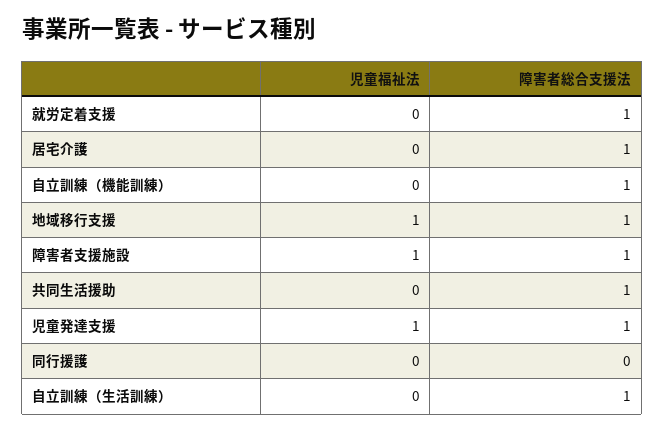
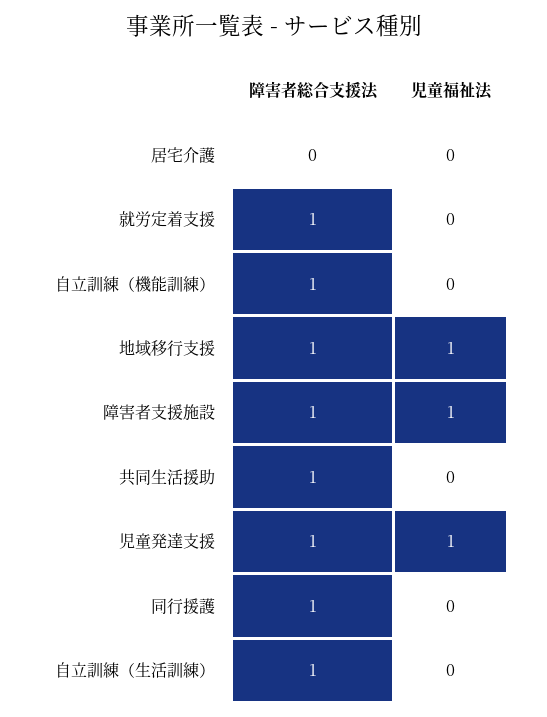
  {
    "児童福祉法": {
      "就労定着支援": 0,
      "居宅介護": 0,
      "自立訓練（機能訓練）": 0,
      "地域移行支援": 1,
      "障害者支援施設": 1,
      "共同生活援助": 0,
      "児童発達支援": 1,
      "同行援護": 0,
      "自立訓練（生活訓練）": 0
    },
    "障害者総合支援法": {
      "就労定着支援": 1,
-     "居宅介護": 1,
+     "居宅介護": 0,
      "自立訓練（機能訓練）": 1,
      "地域移行支援": 1,
      "障害者支援施設": 1,
      "共同生活援助": 1,
      "児童発達支援": 1,
-     "同行援護": 0,
+     "同行援護": 1,
      "自立訓練（生活訓練）": 1
    }
  }

